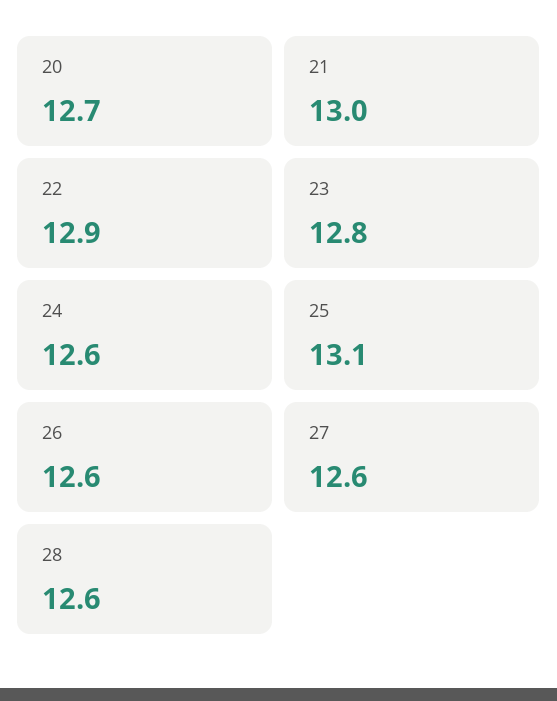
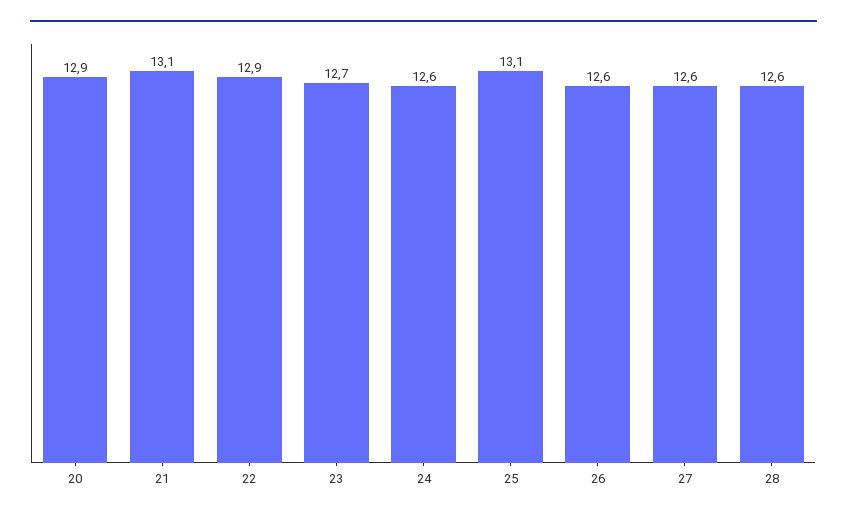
  {
-   "20": 12.7,
+   "20": 12.9,
-   "21": 13,
+   "21": 13.1,
    "22": 12.9,
-   "23": 12.8,
+   "23": 12.7,
    "24": 12.6,
    "25": 13.1,
    "26": 12.6,
    "27": 12.6,
    "28": 12.6
  }

